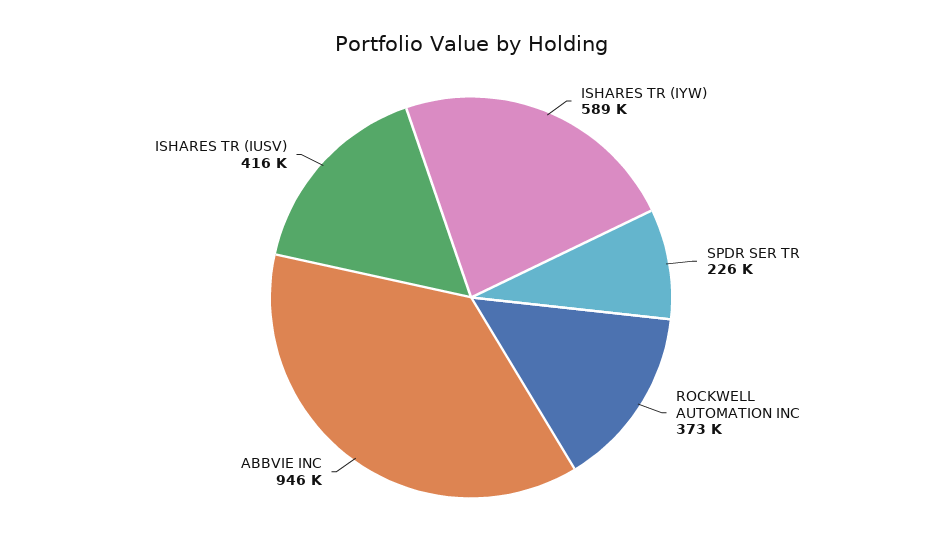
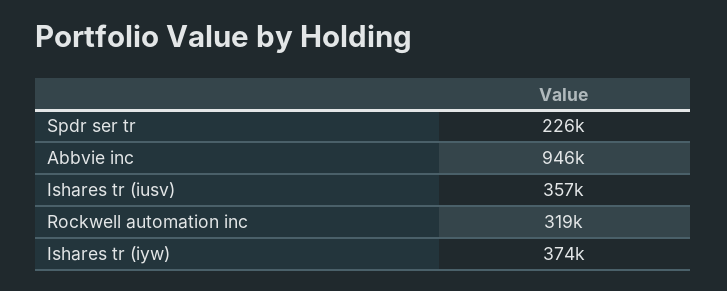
  {
-   "ISHARES TR (IYW)": 589000,
+   "ISHARES TR (IYW)": 374000,
    "SPDR SER TR": 226000,
-   "ROCKWELL AUTOMATION INC": 373000,
+   "ROCKWELL AUTOMATION INC": 319000,
    "ABBVIE INC": 946000,
-   "ISHARES TR (IUSV)": 416000
+   "ISHARES TR (IUSV)": 357000
  }

